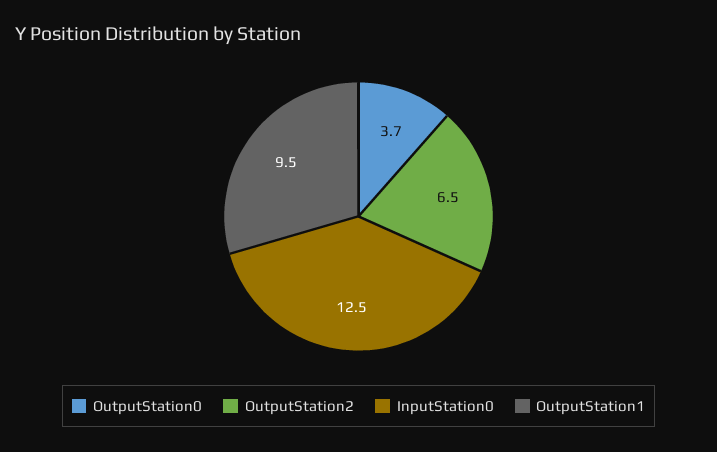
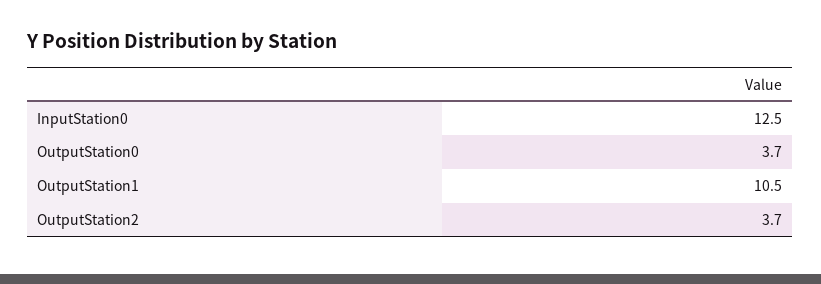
  {
    "OutputStation0": 3.7,
-   "OutputStation2": 6.5,
+   "OutputStation2": 3.7,
    "InputStation0": 12.5,
-   "OutputStation1": 9.5
+   "OutputStation1": 10.5
  }

